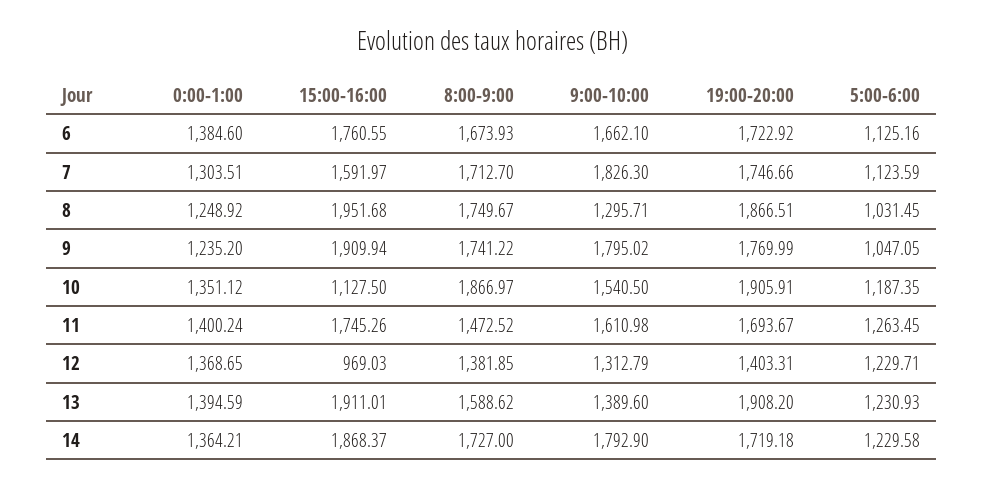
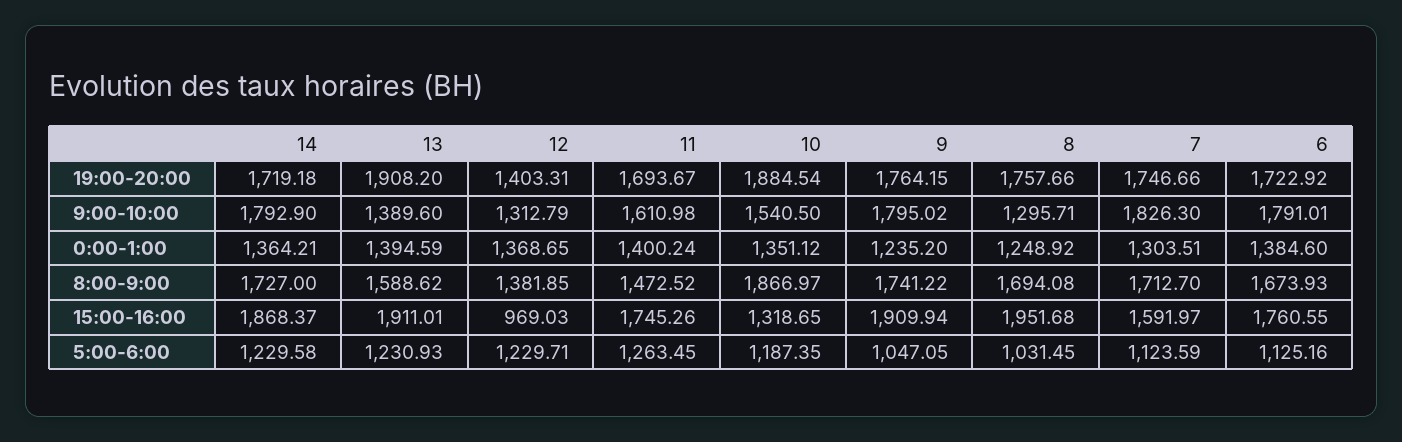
  {
    "0:00-1:00": {
      "6": 1384.6,
      "7": 1303.51,
      "8": 1248.92,
      "9": 1235.2,
      "10": 1351.12,
      "11": 1400.24,
      "12": 1368.65,
      "13": 1394.59,
      "14": 1364.21
    },
    "15:00-16:00": {
      "6": 1760.55,
      "7": 1591.97,
      "8": 1951.68,
      "9": 1909.94,
-     "10": 1127.5,
+     "10": 1318.65,
      "11": 1745.26,
      "12": 969.03,
      "13": 1911.01,
      "14": 1868.37
    },
    "8:00-9:00": {
      "6": 1673.93,
      "7": 1712.7,
-     "8": 1749.67,
+     "8": 1694.08,
      "9": 1741.22,
      "10": 1866.97,
      "11": 1472.52,
      "12": 1381.85,
      "13": 1588.62,
      "14": 1727
    },
    "9:00-10:00": {
-     "6": 1662.1,
+     "6": 1791.01,
      "7": 1826.3,
      "8": 1295.71,
      "9": 1795.02,
      "10": 1540.5,
      "11": 1610.98,
      "12": 1312.79,
      "13": 1389.6,
      "14": 1792.9
    },
    "19:00-20:00": {
      "6": 1722.92,
      "7": 1746.66,
-     "8": 1866.51,
+     "8": 1757.66,
-     "9": 1769.99,
+     "9": 1764.15,
-     "10": 1905.91,
+     "10": 1884.54,
      "11": 1693.67,
      "12": 1403.31,
      "13": 1908.2,
      "14": 1719.18
    },
    "5:00-6:00": {
      "6": 1125.16,
      "7": 1123.59,
      "8": 1031.45,
      "9": 1047.05,
      "10": 1187.35,
      "11": 1263.45,
      "12": 1229.71,
      "13": 1230.93,
      "14": 1229.58
    }
  }

